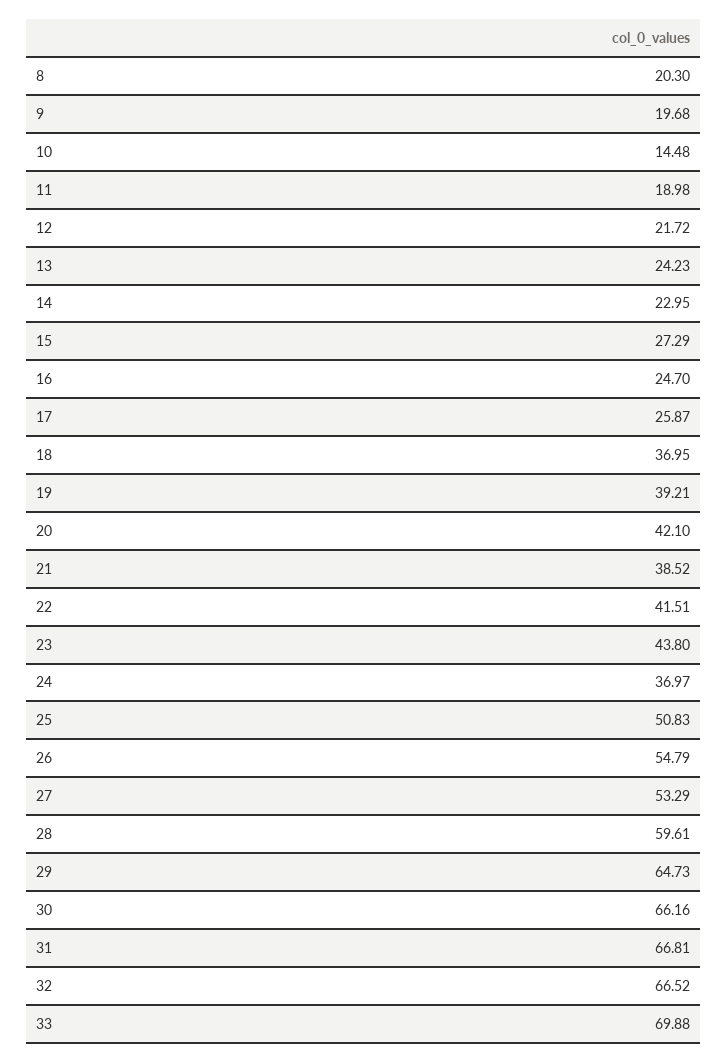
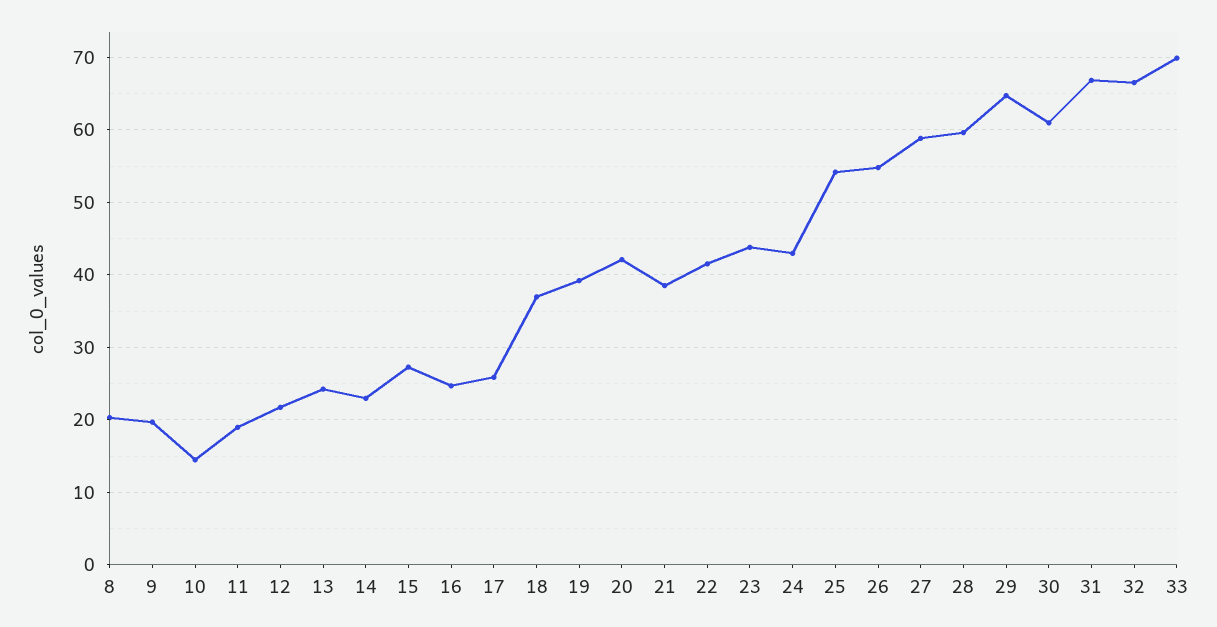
  {
    "8": 20.3,
    "9": 19.68,
    "10": 14.48,
    "11": 18.98,
    "12": 21.72,
    "13": 24.23,
    "14": 22.95,
    "15": 27.29,
    "16": 24.7,
    "17": 25.87,
    "18": 36.95,
    "19": 39.21,
    "20": 42.1,
    "21": 38.52,
    "22": 41.51,
    "23": 43.8,
-   "24": 36.97,
+   "24": 43,
-   "25": 50.83,
+   "25": 54,
    "26": 54.79,
-   "27": 53.29,
+   "27": 59,
    "28": 59.61,
    "29": 64.73,
-   "30": 66.16,
+   "30": 61,
    "31": 66.81,
    "32": 66.52,
    "33": 69.88
  }

